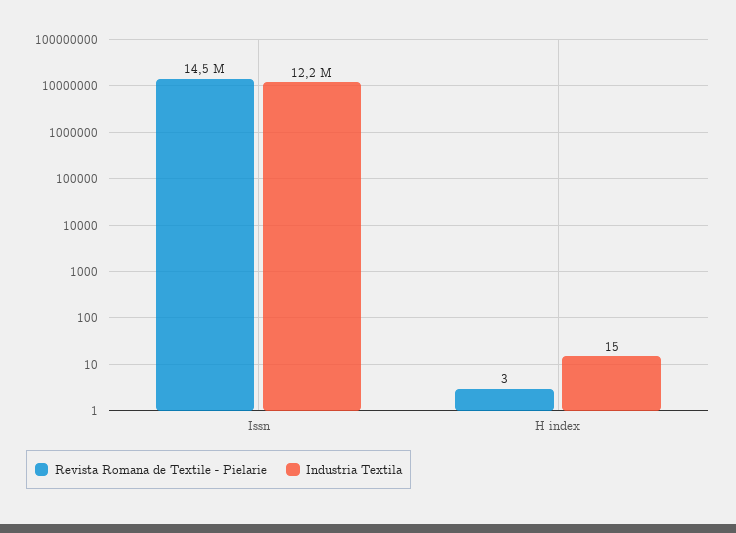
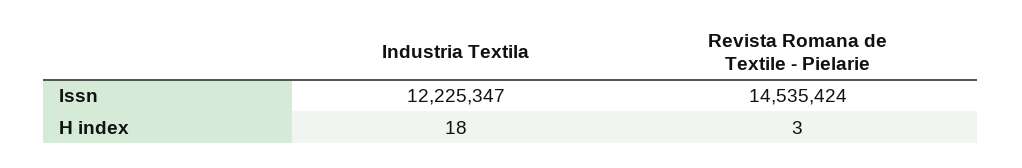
  {
    "Revista Romana de Textile - Pielarie": {
      "Issn": 14535424,
      "H index": 3
    },
    "Industria Textila": {
      "Issn": 12225347,
-     "H index": 15
+     "H index": 18
    }
  }

